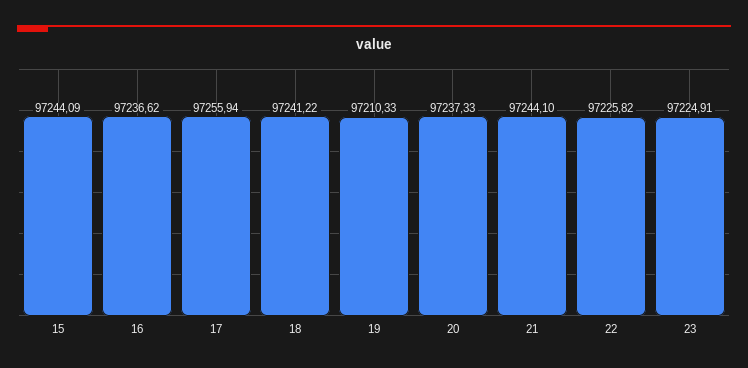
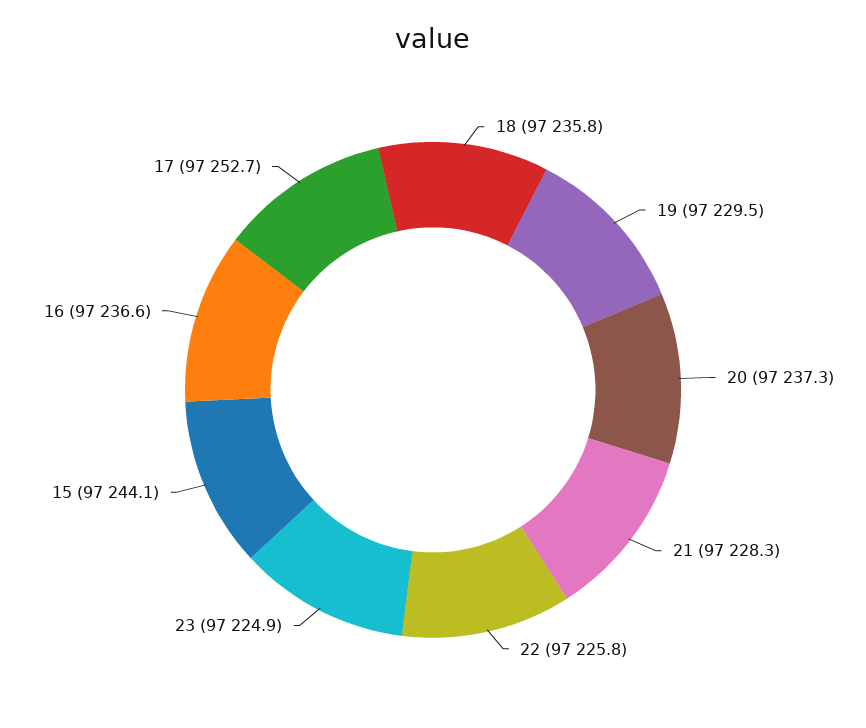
  {
    "15": 97244.09,
    "16": 97236.62,
-   "17": 97255.94,
+   "17": 97252.7,
-   "18": 97241.22,
+   "18": 97235.8,
-   "19": 97210.33,
+   "19": 97229.5,
    "20": 97237.33,
-   "21": 97244.1,
+   "21": 97228.3,
    "22": 97225.82,
    "23": 97224.91
  }

